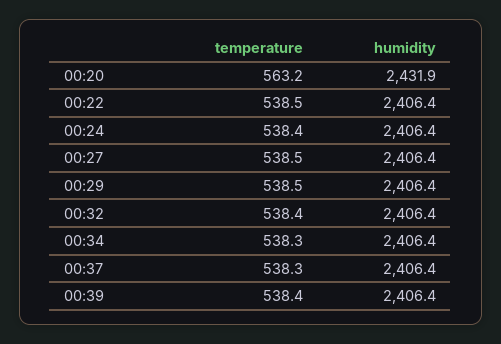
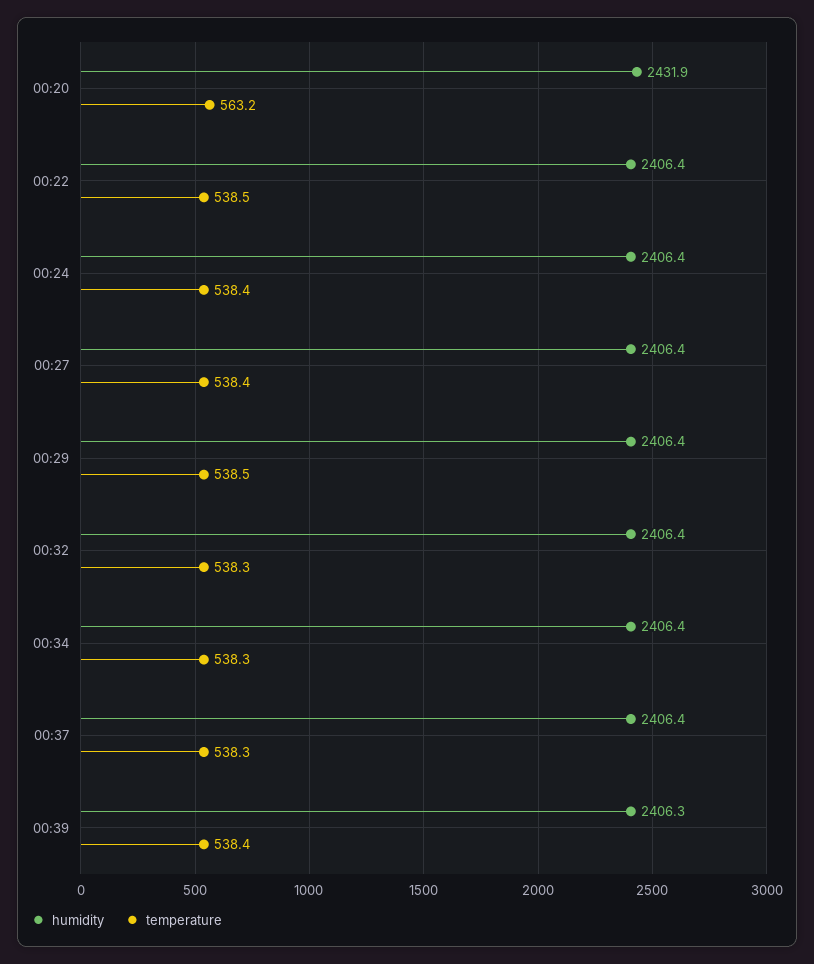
  {
    "temperature": {
      "00:20": 563.2,
      "00:22": 538.5,
      "00:24": 538.4,
-     "00:27": 538.5,
+     "00:27": 538.4,
      "00:29": 538.5,
-     "00:32": 538.4,
+     "00:32": 538.3,
      "00:34": 538.3,
      "00:37": 538.3,
      "00:39": 538.4
    },
    "humidity": {
      "00:20": 2431.9,
      "00:22": 2406.4,
      "00:24": 2406.4,
      "00:27": 2406.4,
      "00:29": 2406.4,
      "00:32": 2406.4,
      "00:34": 2406.4,
      "00:37": 2406.4,
-     "00:39": 2406.4
+     "00:39": 2406.3
    }
  }

